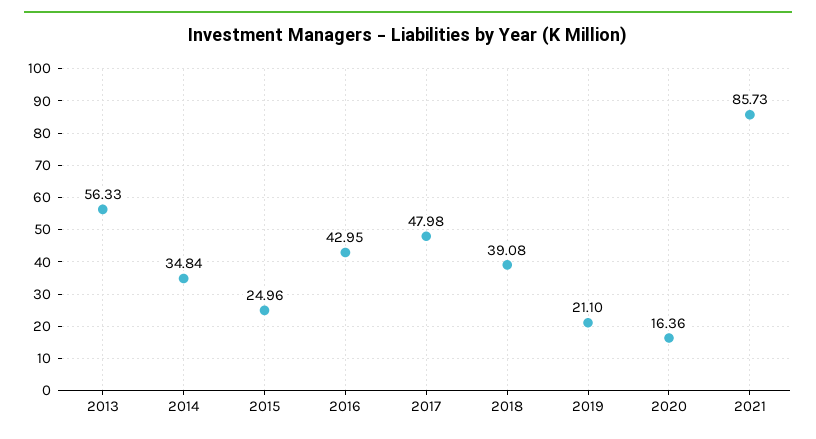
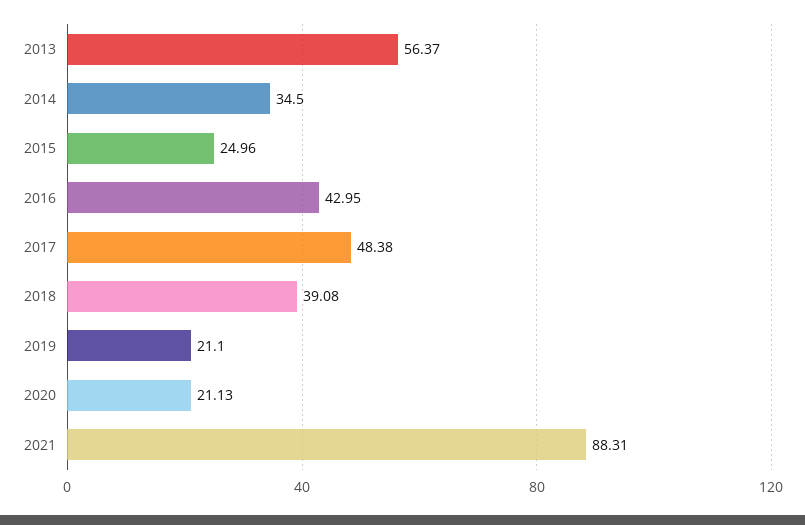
  {
-   "2013": 56.33,
+   "2013": 56.37,
-   "2014": 34.84,
+   "2014": 34.5,
    "2015": 24.96,
    "2016": 42.95,
-   "2017": 47.98,
+   "2017": 48.38,
    "2018": 39.08,
    "2019": 21.1,
-   "2020": 16.36,
+   "2020": 21.13,
-   "2021": 85.73
+   "2021": 88.31
  }

